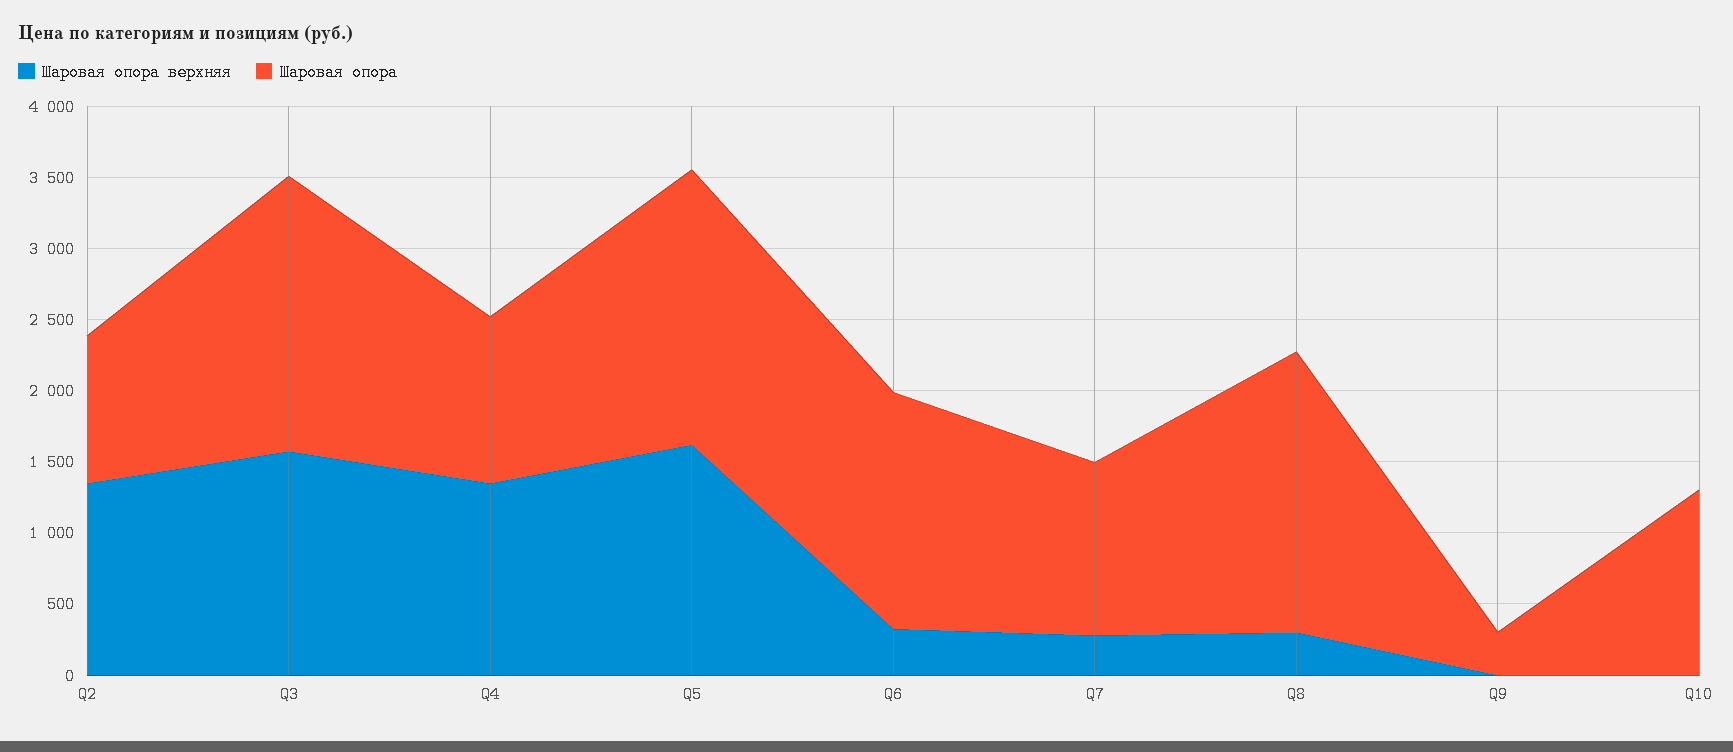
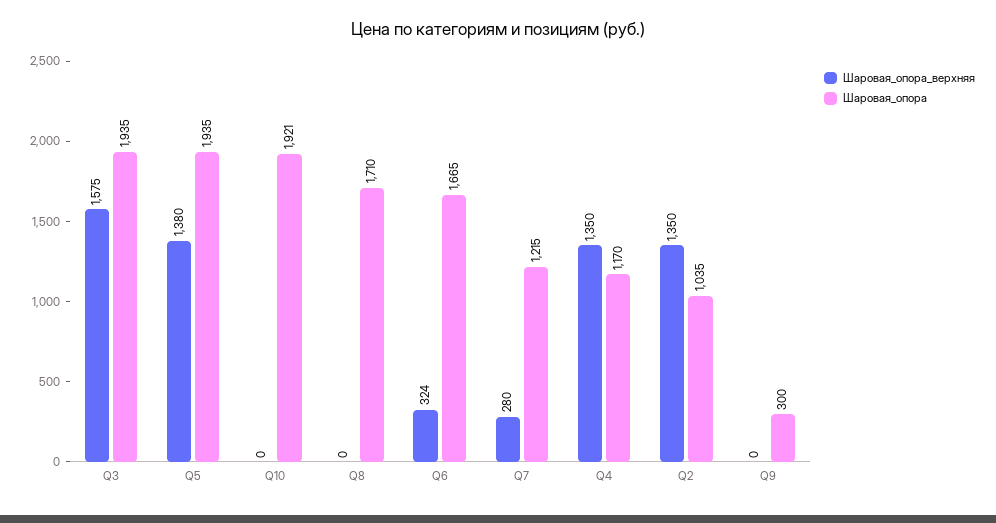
  {
    "Шаровая опора верхняя": {
      "Q2": 1350,
      "Q3": 1575,
      "Q4": 1350,
-     "Q5": 1600,
+     "Q5": 1380,
      "Q6": 324,
      "Q7": 280,
-     "Q8": 300,
+     "Q8": 0,
      "Q9": 0,
      "Q10": 0
    },
    "Шаровая опора": {
      "Q2": 1035,
      "Q3": 1935,
      "Q4": 1170,
      "Q5": 1935,
      "Q6": 1665,
      "Q7": 1215,
-     "Q8": 2000,
+     "Q8": 1710,
      "Q9": 300,
-     "Q10": 1300
+     "Q10": 1921
    }
  }

